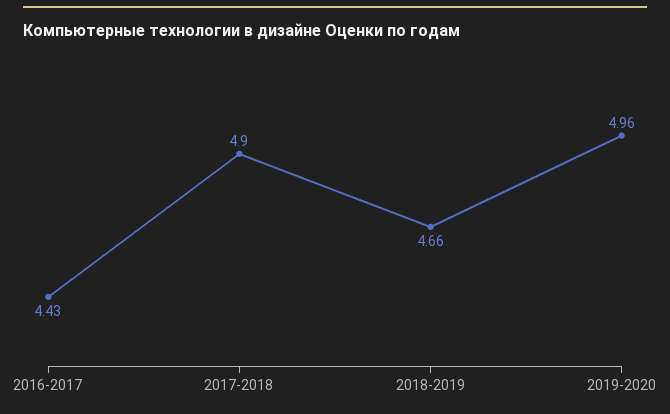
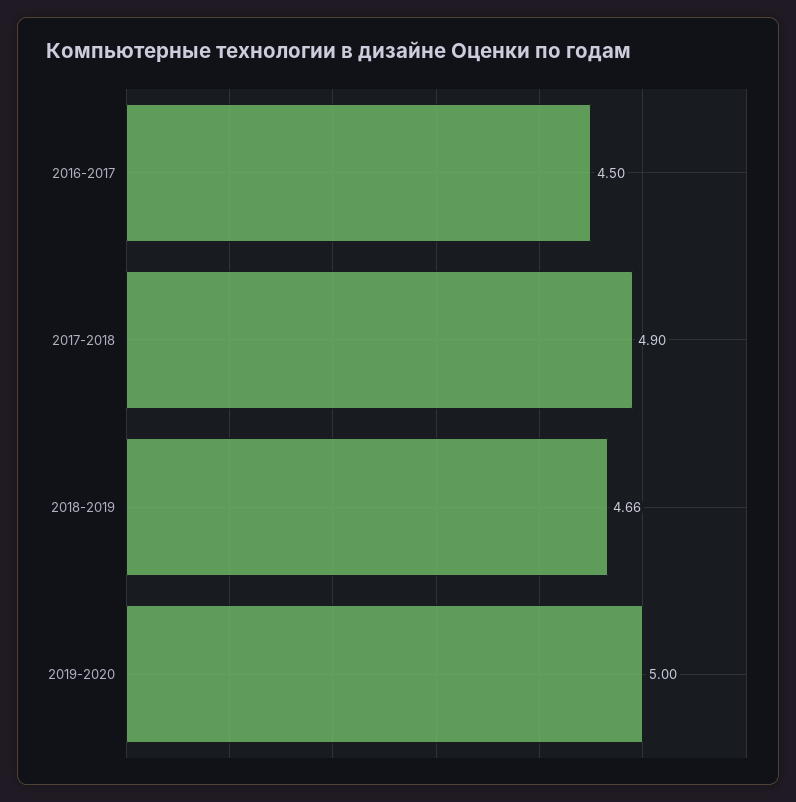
  {
-   "2016-2017": 4.43,
+   "2016-2017": 4.5,
    "2017-2018": 4.9,
    "2018-2019": 4.66,
-   "2019-2020": 4.96
+   "2019-2020": 5
  }

